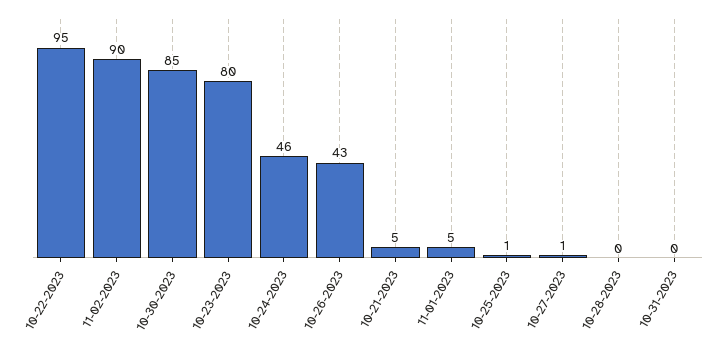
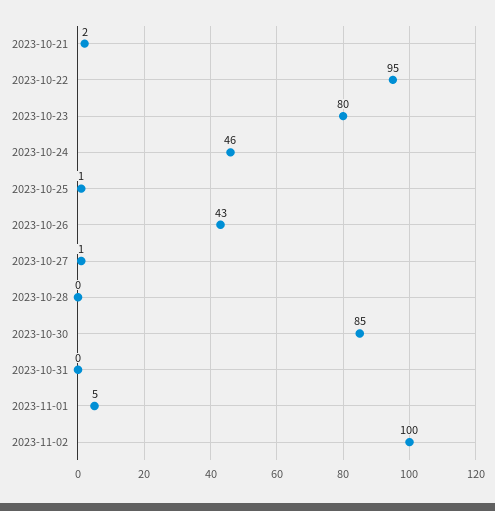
  {
    "10-22-2023": 95,
-   "11-02-2023": 90,
+   "11-02-2023": 100,
    "10-30-2023": 85,
    "10-23-2023": 80,
    "10-24-2023": 46,
    "10-26-2023": 43,
-   "10-21-2023": 5,
+   "10-21-2023": 2,
    "11-01-2023": 5,
    "10-25-2023": 1,
    "10-27-2023": 1,
    "10-28-2023": 0,
    "10-31-2023": 0
  }

